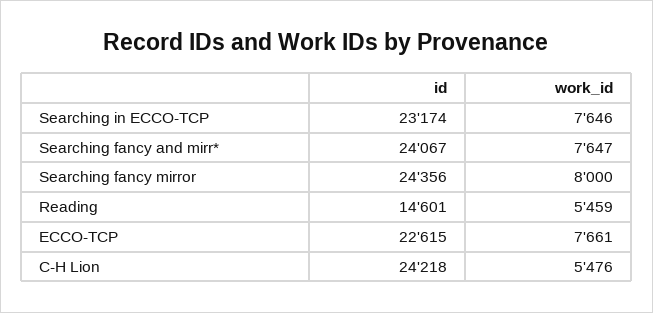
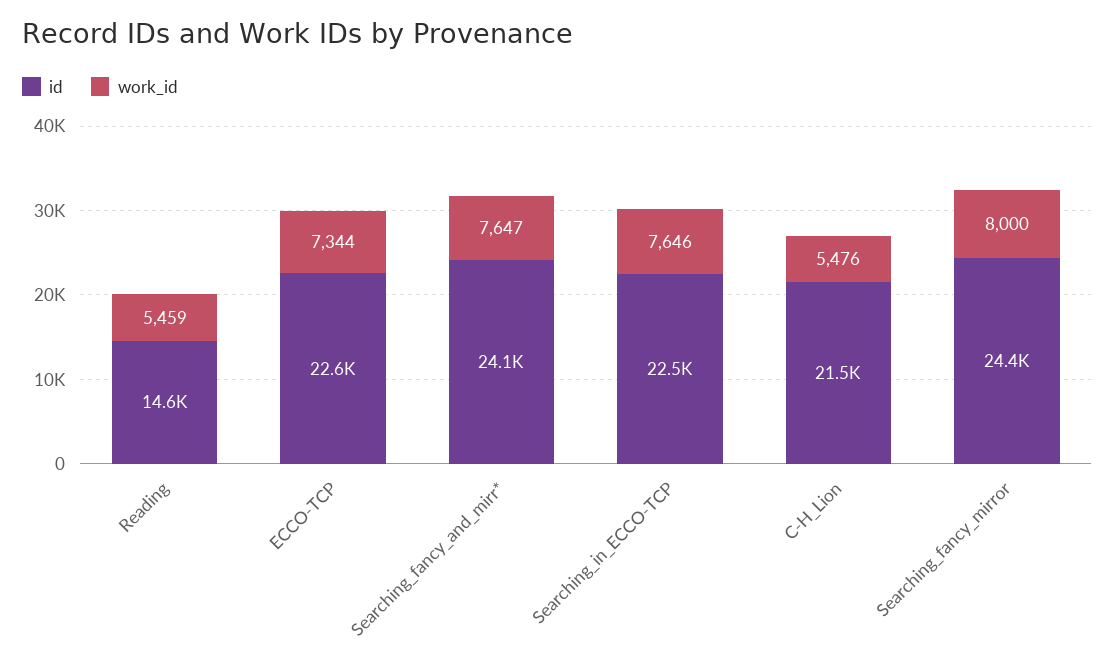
  {
    "id": {
-     "Searching in ECCO-TCP": 23174,
+     "Searching in ECCO-TCP": 22500,
      "Searching fancy and mirr*": 24067,
      "Searching fancy mirror": 24356,
      "Reading": 14601,
      "ECCO-TCP": 22615,
-     "C-H Lion": 24218
+     "C-H Lion": 21500
    },
    "work_id": {
      "Searching in ECCO-TCP": 7646,
      "Searching fancy and mirr*": 7647,
      "Searching fancy mirror": 8000,
      "Reading": 5459,
-     "ECCO-TCP": 7661,
+     "ECCO-TCP": 7344,
      "C-H Lion": 5476
    }
  }

